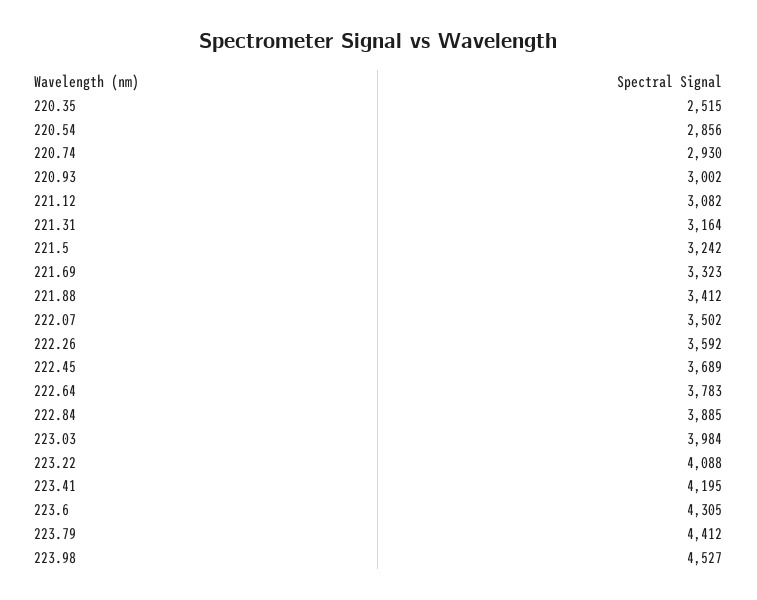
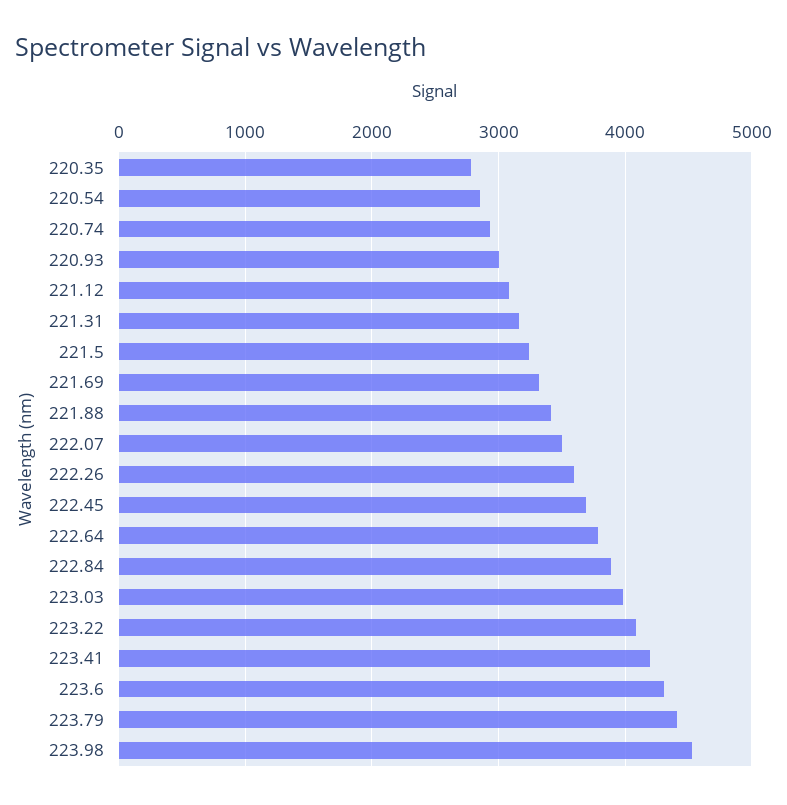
  {
-   "220.35": 2515,
+   "220.35": 2800,
    "220.54": 2856,
    "220.74": 2930,
    "220.93": 3002,
    "221.12": 3082,
    "221.31": 3164,
    "221.5": 3242,
    "221.69": 3323,
    "221.88": 3412,
    "222.07": 3502,
    "222.26": 3592,
    "222.45": 3689,
    "222.64": 3783,
    "222.84": 3885,
    "223.03": 3984,
    "223.22": 4088,
    "223.41": 4195,
    "223.6": 4305,
    "223.79": 4412,
    "223.98": 4527
  }

